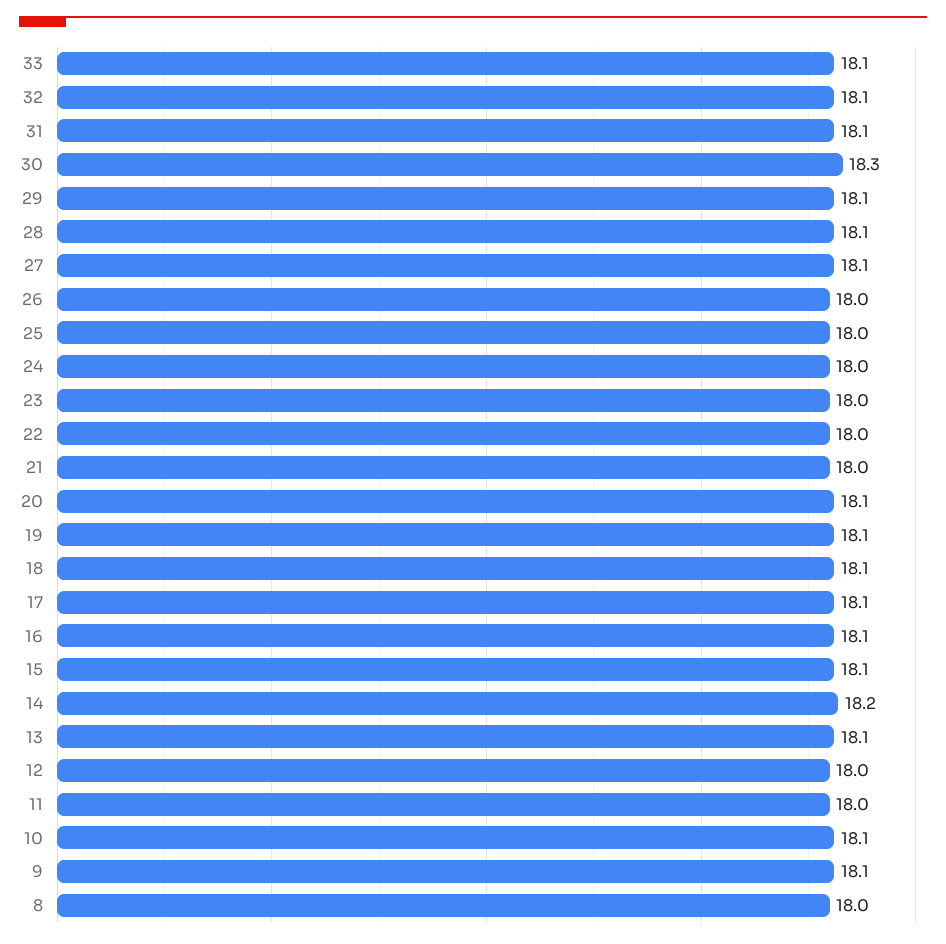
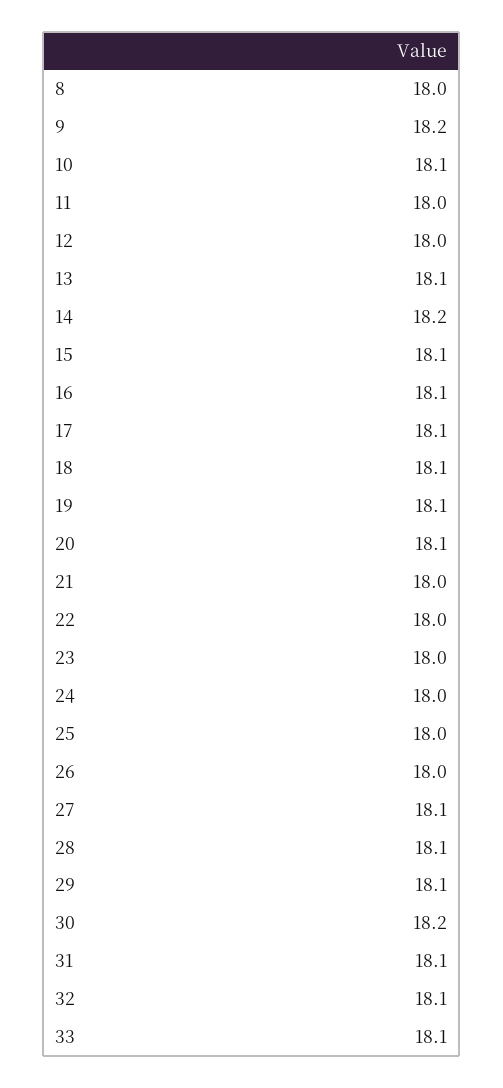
  {
    "33": 18.1,
    "32": 18.1,
    "31": 18.1,
-   "30": 18.3,
+   "30": 18.2,
    "29": 18.1,
    "28": 18.1,
    "27": 18.1,
    "26": 18,
    "25": 18,
    "24": 18,
    "23": 18,
    "22": 18,
    "21": 18,
    "20": 18.1,
    "19": 18.1,
    "18": 18.1,
    "17": 18.1,
    "16": 18.1,
    "15": 18.1,
    "14": 18.2,
    "13": 18.1,
    "12": 18,
    "11": 18,
    "10": 18.1,
-   "9": 18.1,
+   "9": 18.2,
    "8": 18
  }

